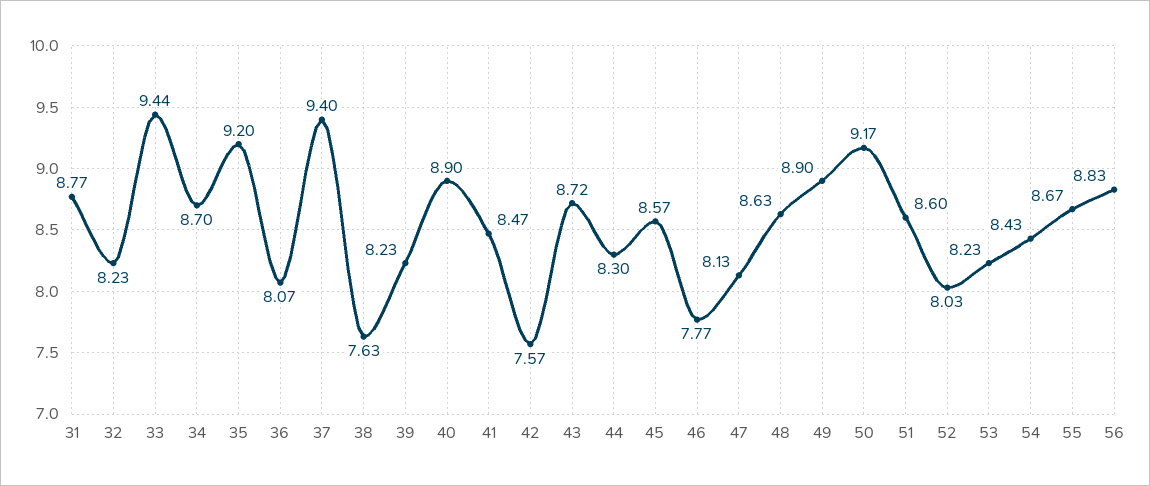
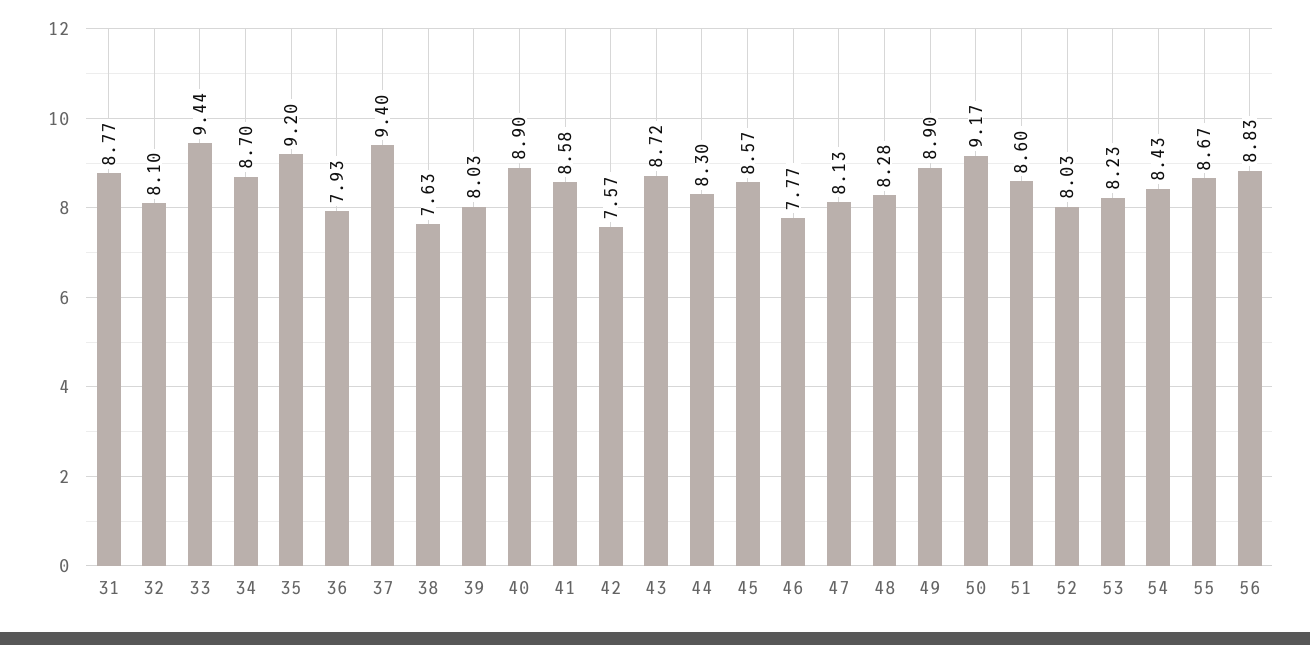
  {
    "31": 8.77,
-   "32": 8.23,
+   "32": 8.1,
    "33": 9.44,
    "34": 8.7,
    "35": 9.2,
-   "36": 8.07,
+   "36": 7.93,
    "37": 9.4,
    "38": 7.63,
-   "39": 8.23,
+   "39": 8.03,
    "40": 8.9,
-   "41": 8.47,
+   "41": 8.58,
    "42": 7.57,
    "43": 8.72,
    "44": 8.3,
    "45": 8.57,
    "46": 7.77,
    "47": 8.13,
-   "48": 8.63,
+   "48": 8.28,
    "49": 8.9,
    "50": 9.17,
    "51": 8.6,
    "52": 8.03,
    "53": 8.23,
    "54": 8.43,
    "55": 8.67,
    "56": 8.83
  }

